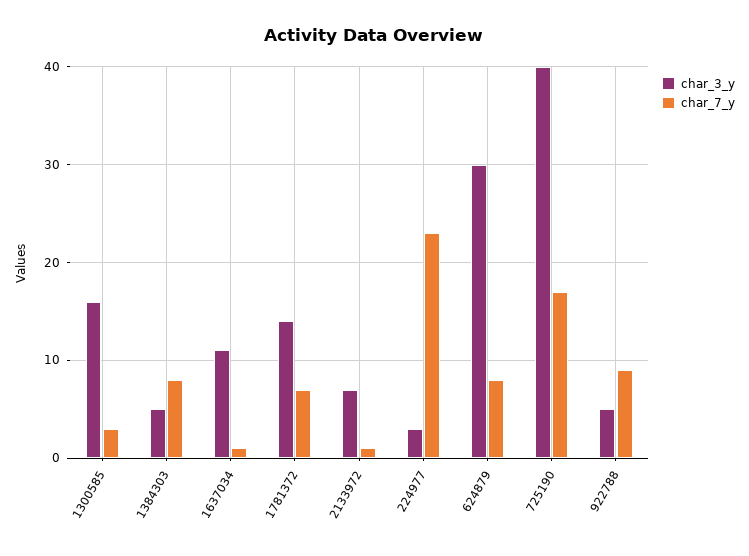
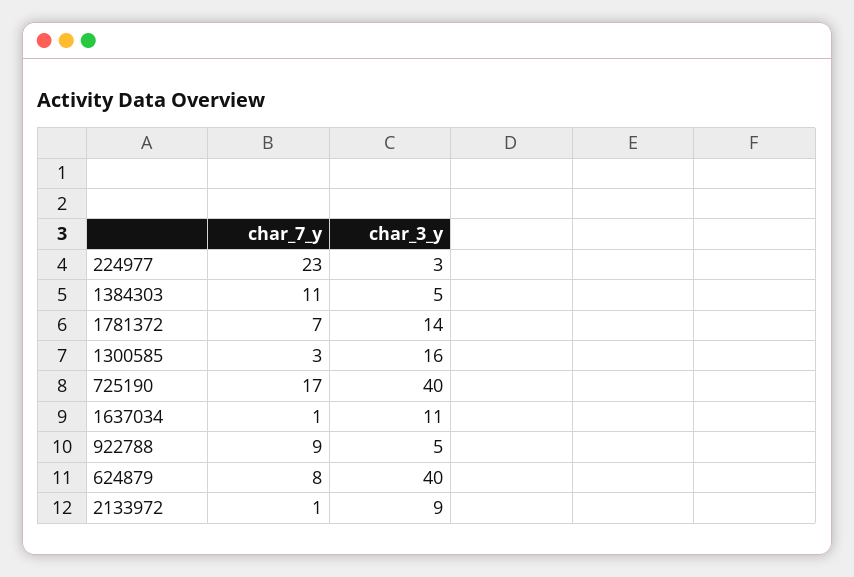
  {
    "char_3_y": {
      "1300585": 16,
      "1384303": 5,
      "1637034": 11,
      "1781372": 14,
-     "2133972": 7,
+     "2133972": 9,
      "224977": 3,
-     "624879": 30,
+     "624879": 40,
      "725190": 40,
      "922788": 5
    },
    "char_7_y": {
      "1300585": 3,
-     "1384303": 8,
+     "1384303": 11,
      "1637034": 1,
      "1781372": 7,
      "2133972": 1,
      "224977": 23,
      "624879": 8,
      "725190": 17,
      "922788": 9
    }
  }

